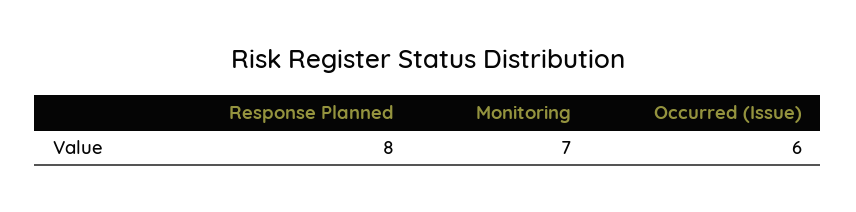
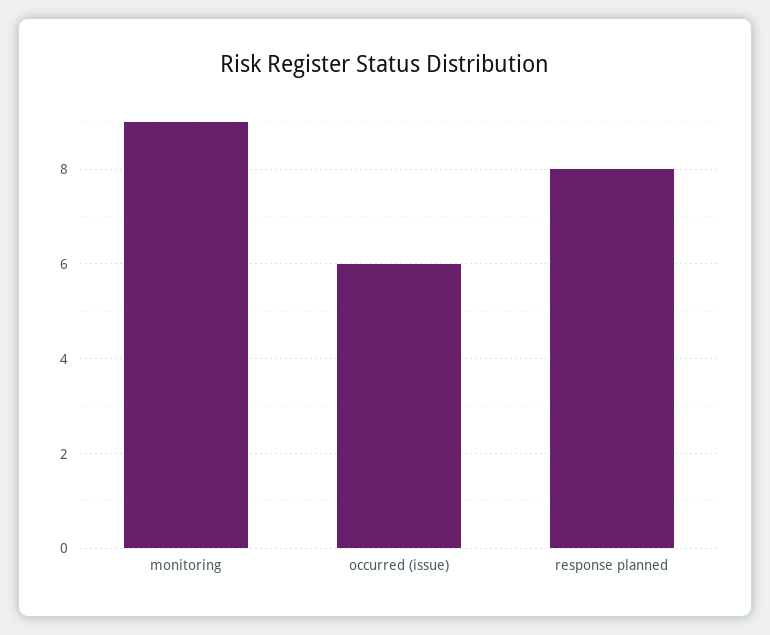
  {
    "Response Planned": 8,
-   "Monitoring": 7,
+   "Monitoring": 9,
    "Occurred (Issue)": 6
  }

